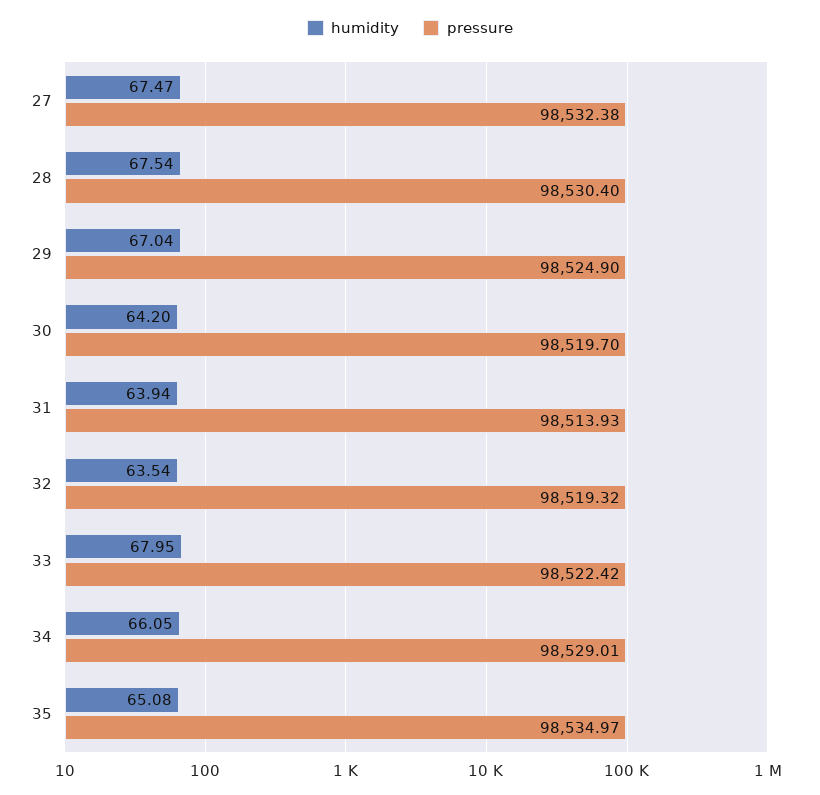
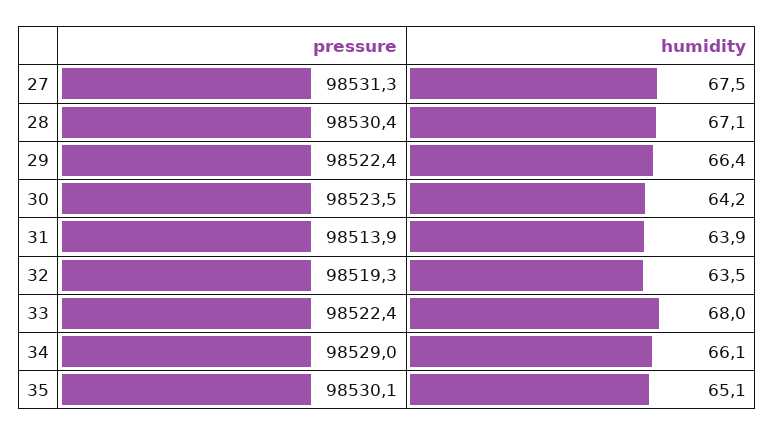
  {
    "humidity": {
      "27": 67.47,
-     "28": 67.54,
+     "28": 67.1,
-     "29": 67.04,
+     "29": 66.4,
      "30": 64.2,
      "31": 63.94,
      "32": 63.54,
      "33": 67.95,
      "34": 66.05,
      "35": 65.08
    },
    "pressure": {
-     "27": 98532.38,
+     "27": 98531.3,
      "28": 98530.4,
-     "29": 98524.9,
+     "29": 98522.4,
-     "30": 98519.7,
+     "30": 98523.5,
      "31": 98513.93,
      "32": 98519.32,
      "33": 98522.42,
      "34": 98529.01,
-     "35": 98534.97
+     "35": 98530.1
    }
  }

